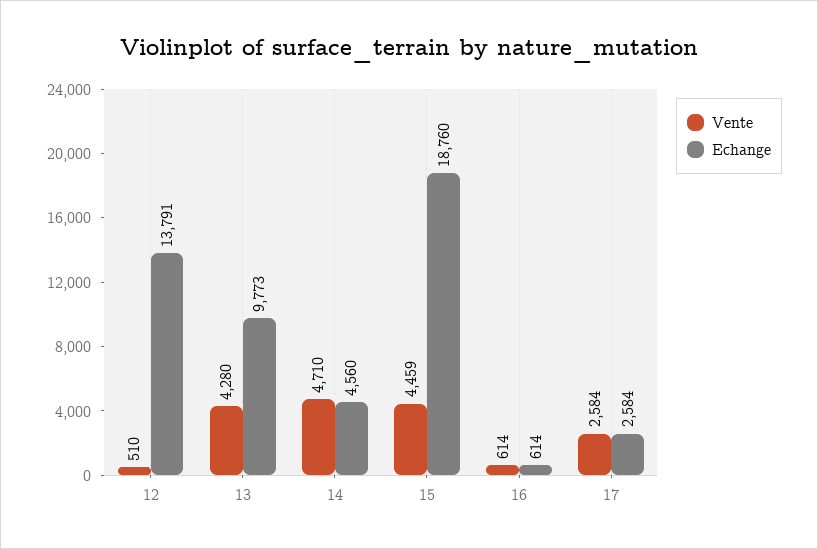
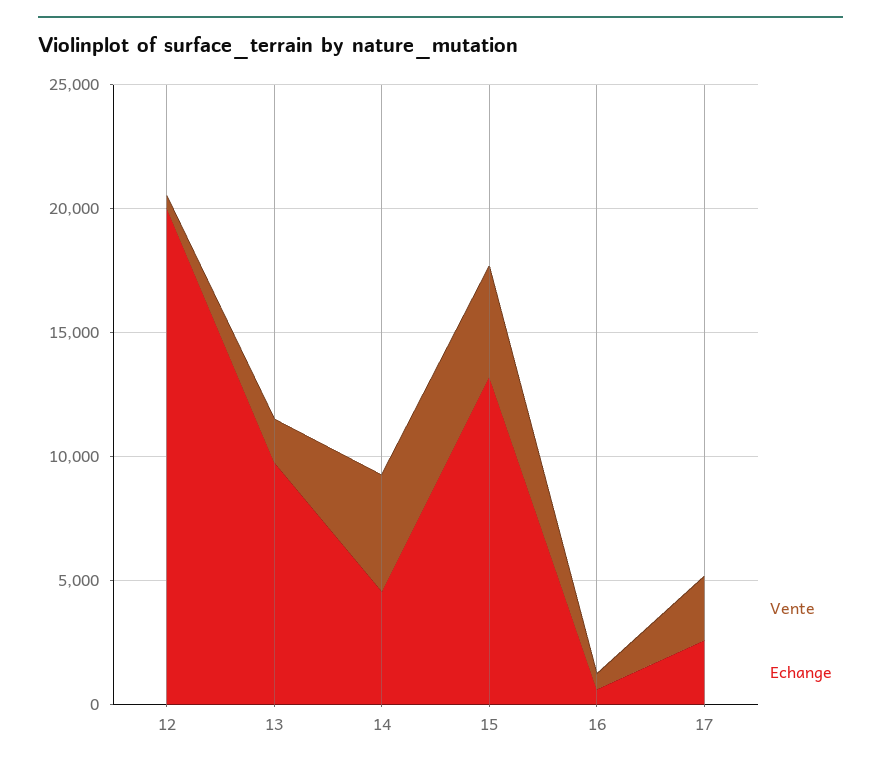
  {
    "Vente": {
      "12": 510,
-     "13": 4280,
+     "13": 2000,
      "14": 4710,
      "15": 4459,
      "16": 614,
      "17": 2584
    },
    "Echange": {
-     "12": 13791,
+     "12": 20000,
      "13": 9773,
      "14": 4560,
-     "15": 18760,
+     "15": 13000,
      "16": 614,
      "17": 2584
    }
  }

